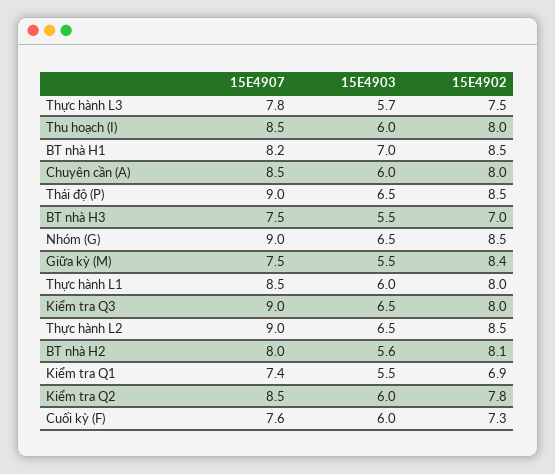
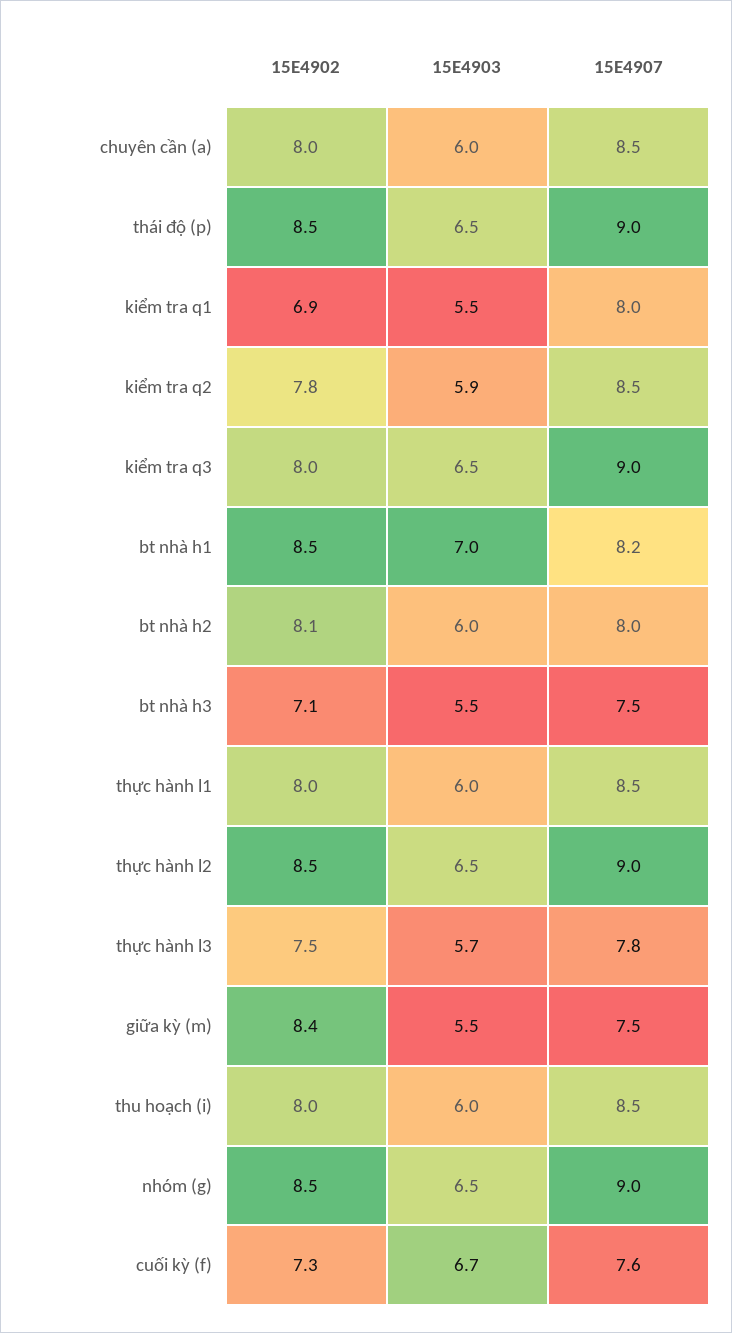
  {
    "15E4907": {
      "Thực hành L3": 7.8,
      "Thu hoạch (I)": 8.5,
      "BT nhà H1": 8.2,
      "Chuyên cần (A)": 8.5,
      "Thái độ (P)": 9,
      "BT nhà H3": 7.5,
      "Nhóm (G)": 9,
      "Giữa kỳ (M)": 7.5,
      "Thực hành L1": 8.5,
      "Kiểm tra Q3": 9,
      "Thực hành L2": 9,
      "BT nhà H2": 8,
-     "Kiểm tra Q1": 7.4,
+     "Kiểm tra Q1": 8,
      "Kiểm tra Q2": 8.5,
      "Cuối kỳ (F)": 7.6
    },
    "15E4903": {
      "Thực hành L3": 5.7,
      "Thu hoạch (I)": 6,
      "BT nhà H1": 7,
      "Chuyên cần (A)": 6,
      "Thái độ (P)": 6.5,
      "BT nhà H3": 5.5,
      "Nhóm (G)": 6.5,
      "Giữa kỳ (M)": 5.5,
      "Thực hành L1": 6,
      "Kiểm tra Q3": 6.5,
      "Thực hành L2": 6.5,
-     "BT nhà H2": 5.6,
+     "BT nhà H2": 6,
      "Kiểm tra Q1": 5.5,
-     "Kiểm tra Q2": 6,
+     "Kiểm tra Q2": 5.9,
-     "Cuối kỳ (F)": 6
+     "Cuối kỳ (F)": 6.7
    },
    "15E4902": {
      "Thực hành L3": 7.5,
      "Thu hoạch (I)": 8,
      "BT nhà H1": 8.5,
      "Chuyên cần (A)": 8,
      "Thái độ (P)": 8.5,
-     "BT nhà H3": 7,
+     "BT nhà H3": 7.1,
      "Nhóm (G)": 8.5,
      "Giữa kỳ (M)": 8.4,
      "Thực hành L1": 8,
      "Kiểm tra Q3": 8,
      "Thực hành L2": 8.5,
      "BT nhà H2": 8.1,
      "Kiểm tra Q1": 6.9,
      "Kiểm tra Q2": 7.8,
      "Cuối kỳ (F)": 7.3
    }
  }

